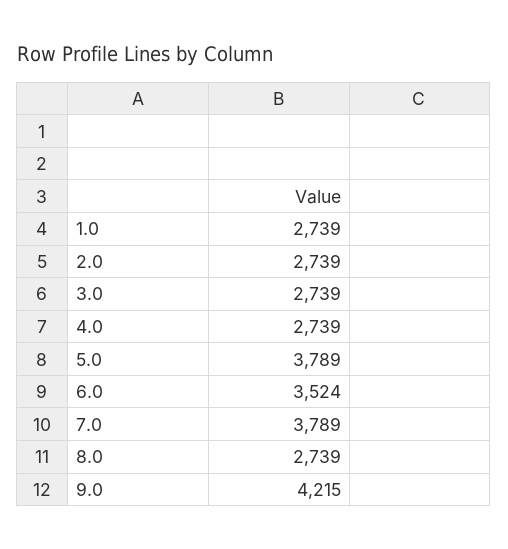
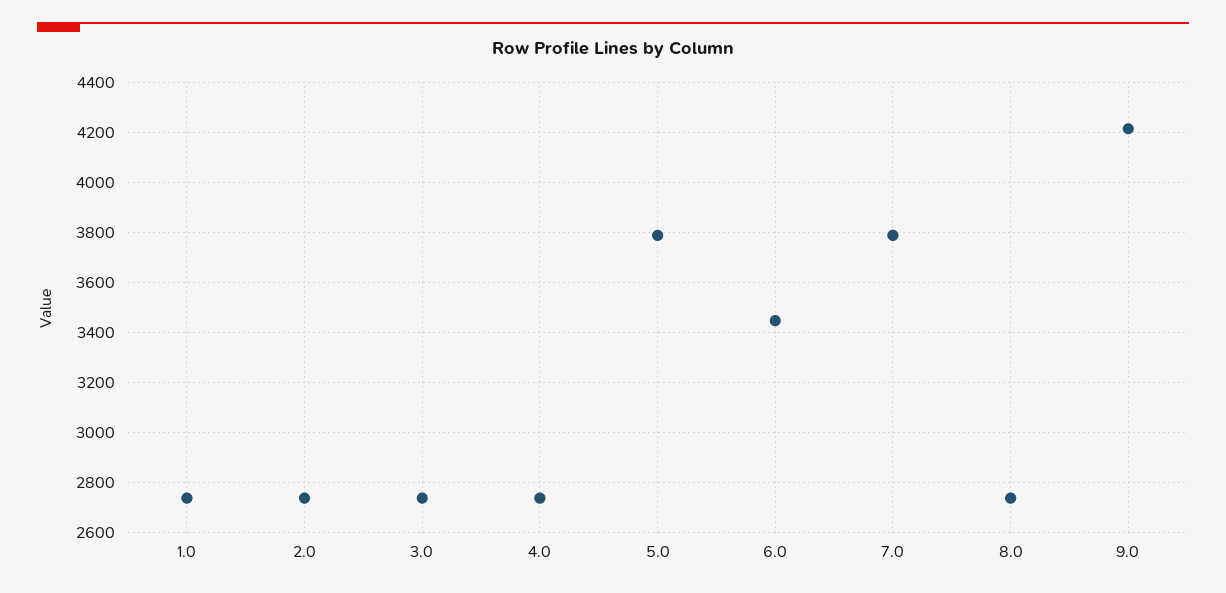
  {
    "1.0": 2739,
    "2.0": 2739,
    "3.0": 2739,
    "4.0": 2739,
    "5.0": 3789,
-   "6.0": 3524,
+   "6.0": 3450,
    "7.0": 3789,
    "8.0": 2739,
    "9.0": 4215
  }

